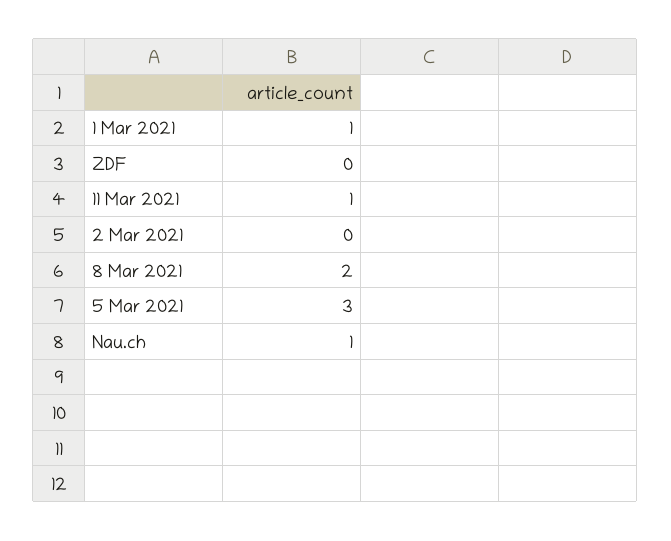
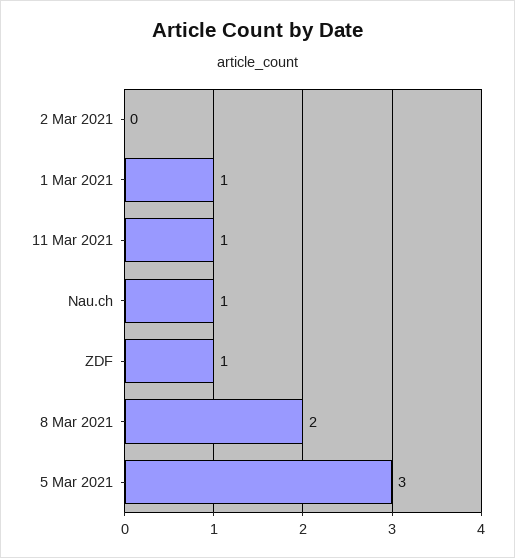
  {
    "1 Mar 2021": 1,
-   "ZDF": 0,
+   "ZDF": 1,
    "11 Mar 2021": 1,
    "2 Mar 2021": 0,
    "8 Mar 2021": 2,
    "5 Mar 2021": 3,
    "Nau.ch": 1
  }

